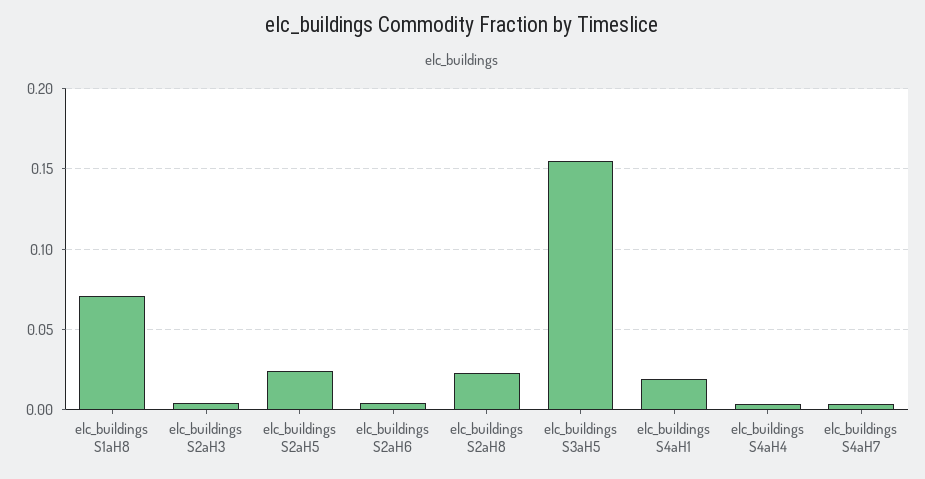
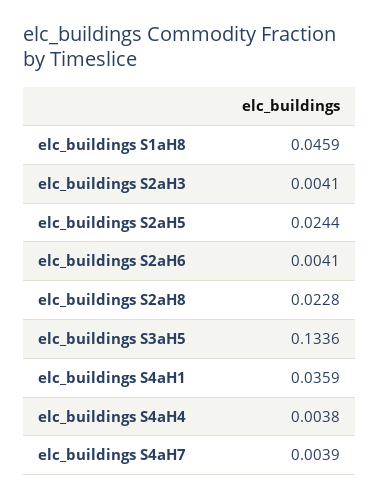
  {
-   "elc_buildings S1aH8": 0.07,
+   "elc_buildings S1aH8": 0.0459,
    "elc_buildings S2aH3": 0.0041,
    "elc_buildings S2aH5": 0.0244,
    "elc_buildings S2aH6": 0.0041,
    "elc_buildings S2aH8": 0.0228,
-   "elc_buildings S3aH5": 0.155,
+   "elc_buildings S3aH5": 0.1336,
-   "elc_buildings S4aH1": 0.02,
+   "elc_buildings S4aH1": 0.0359,
    "elc_buildings S4aH4": 0.0038,
    "elc_buildings S4aH7": 0.0039
  }

